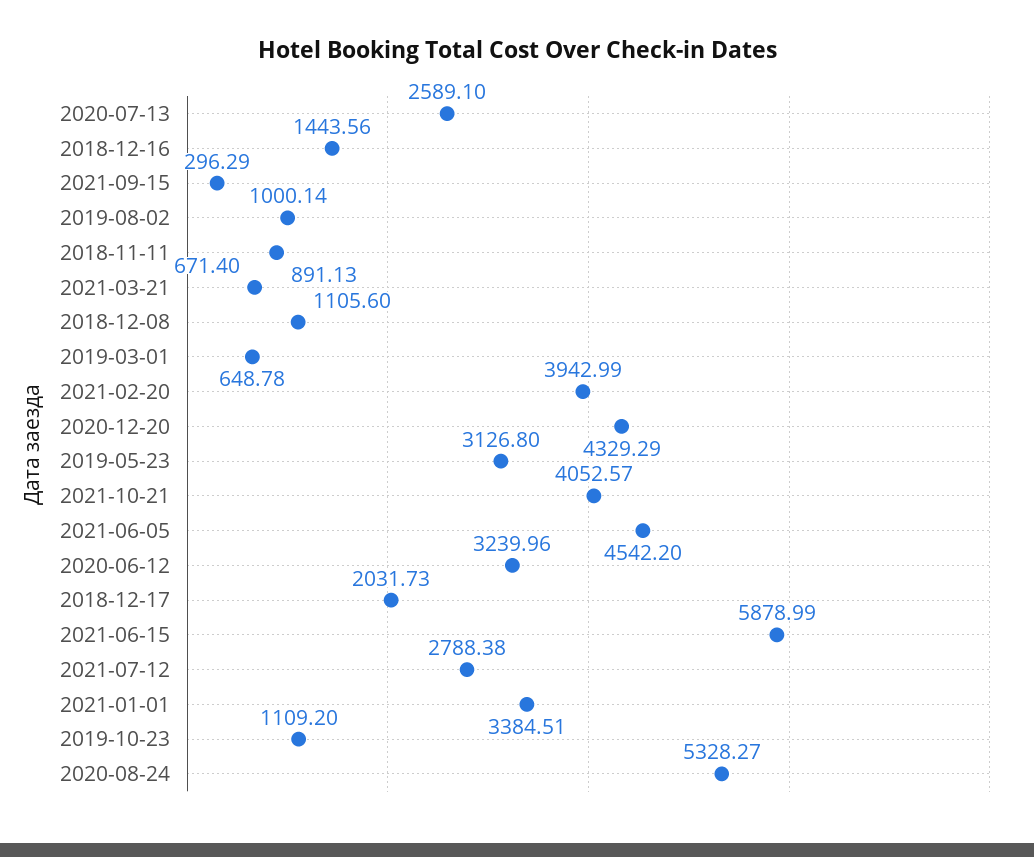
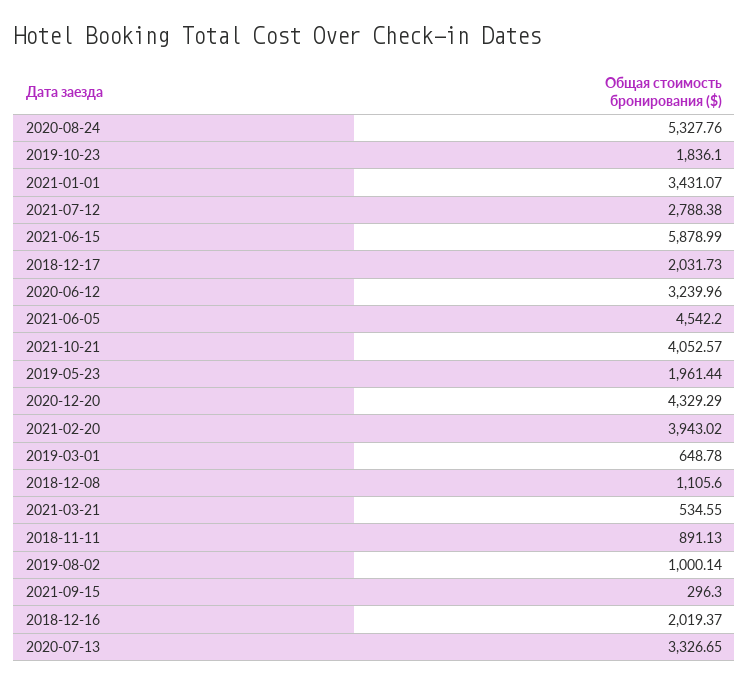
  {
-   "2020-07-13": 2589.1,
+   "2020-07-13": 3326.65,
-   "2018-12-16": 1443.56,
+   "2018-12-16": 2019.37,
-   "2021-09-15": 296.29,
+   "2021-09-15": 296.3,
    "2019-08-02": 1000.14,
    "2018-11-11": 891.13,
-   "2021-03-21": 671.4,
+   "2021-03-21": 534.55,
    "2018-12-08": 1105.6,
    "2019-03-01": 648.78,
-   "2021-02-20": 3942.99,
+   "2021-02-20": 3943.02,
    "2020-12-20": 4329.29,
-   "2019-05-23": 3126.8,
+   "2019-05-23": 1961.44,
    "2021-10-21": 4052.57,
    "2021-06-05": 4542.2,
    "2020-06-12": 3239.96,
    "2018-12-17": 2031.73,
    "2021-06-15": 5878.99,
    "2021-07-12": 2788.38,
-   "2021-01-01": 3384.51,
+   "2021-01-01": 3431.07,
-   "2019-10-23": 1109.2,
+   "2019-10-23": 1836.1,
-   "2020-08-24": 5328.27
+   "2020-08-24": 5327.76
  }

